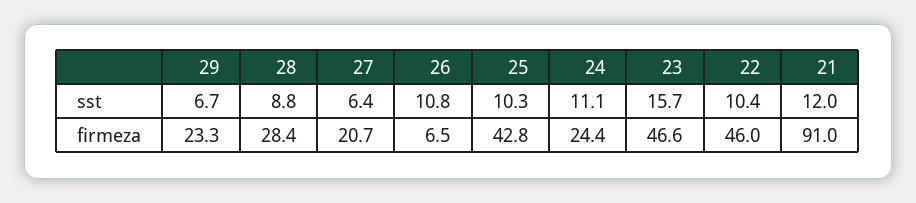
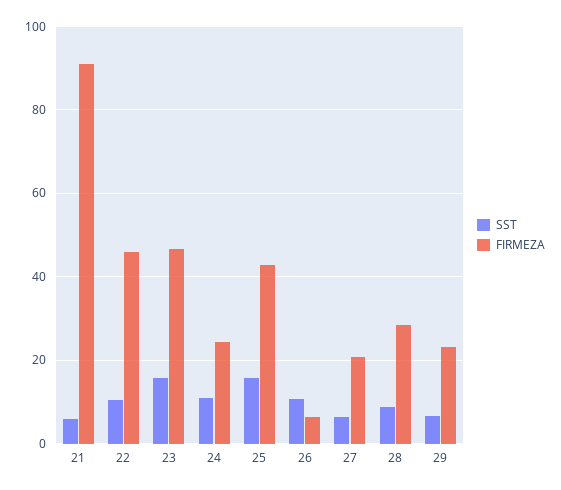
  {
    "sst": {
      "29": 6.7,
      "28": 8.8,
      "27": 6.4,
      "26": 10.8,
-     "25": 10.3,
+     "25": 16,
      "24": 11.1,
      "23": 15.7,
      "22": 10.4,
-     "21": 12
+     "21": 6
    },
    "firmeza": {
      "29": 23.3,
      "28": 28.4,
      "27": 20.7,
      "26": 6.5,
      "25": 42.8,
      "24": 24.4,
      "23": 46.6,
      "22": 46,
      "21": 91
    }
  }

